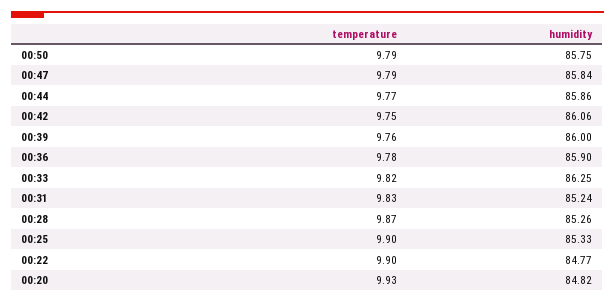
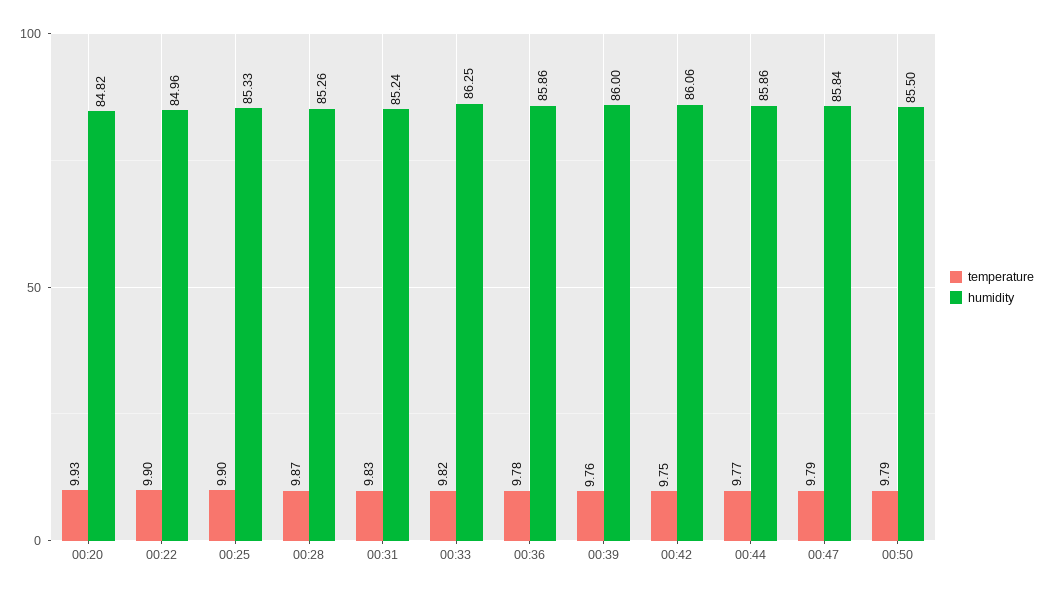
  {
    "temperature": {
      "00:50": 9.79,
      "00:47": 9.79,
      "00:44": 9.77,
      "00:42": 9.75,
      "00:39": 9.76,
      "00:36": 9.78,
      "00:33": 9.82,
      "00:31": 9.83,
      "00:28": 9.87,
      "00:25": 9.9,
      "00:22": 9.9,
      "00:20": 9.93
    },
    "humidity": {
-     "00:50": 85.75,
+     "00:50": 85.5,
      "00:47": 85.84,
      "00:44": 85.86,
      "00:42": 86.06,
      "00:39": 86,
-     "00:36": 85.9,
+     "00:36": 85.86,
      "00:33": 86.25,
      "00:31": 85.24,
      "00:28": 85.26,
      "00:25": 85.33,
-     "00:22": 84.77,
+     "00:22": 84.96,
      "00:20": 84.82
    }
  }

